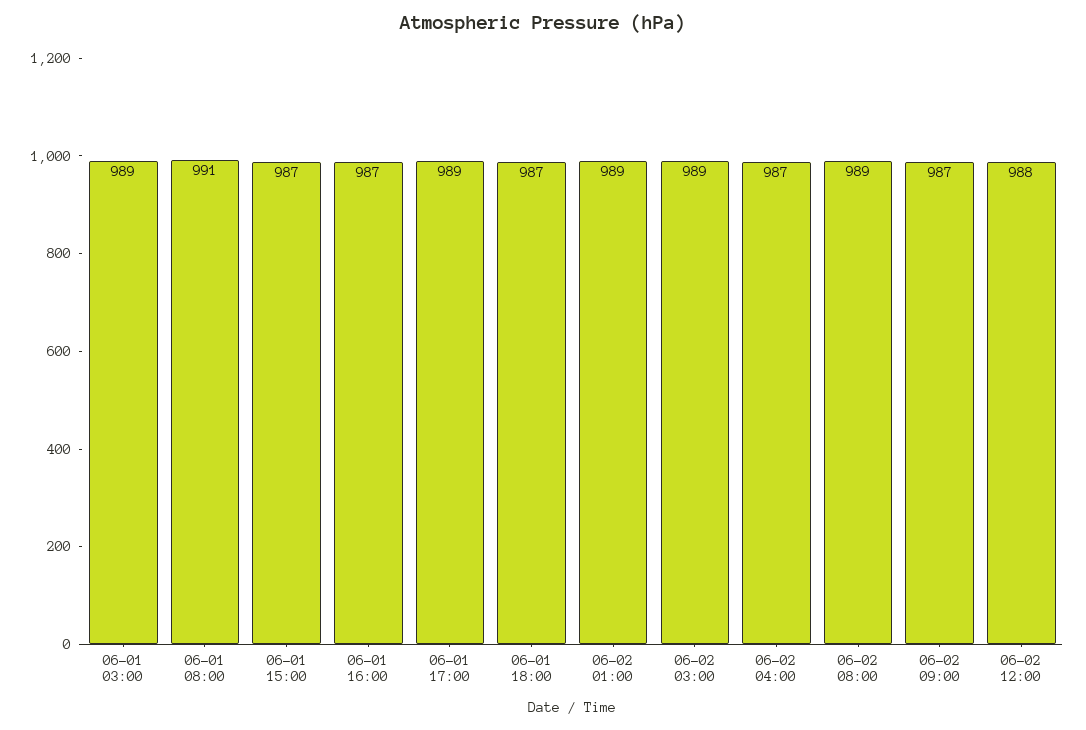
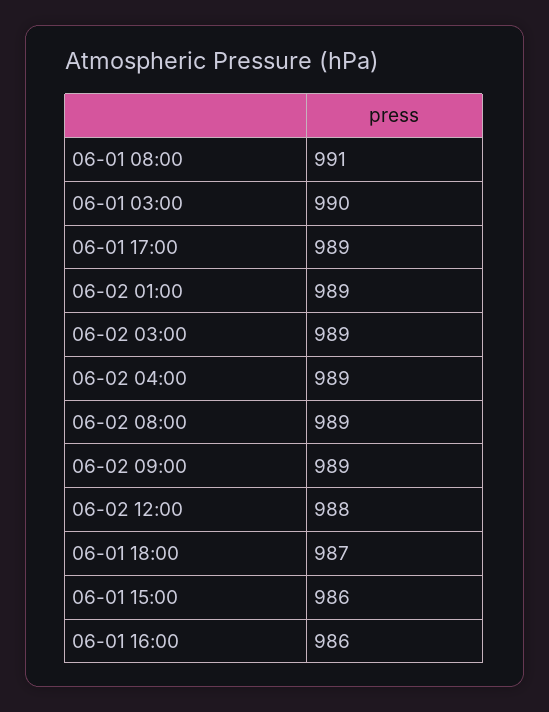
  {
-   "06-01 03:00": 989,
+   "06-01 03:00": 990,
    "06-01 08:00": 991,
-   "06-01 15:00": 987,
+   "06-01 15:00": 986,
-   "06-01 16:00": 987,
+   "06-01 16:00": 986,
    "06-01 17:00": 989,
    "06-01 18:00": 987,
    "06-02 01:00": 989,
    "06-02 03:00": 989,
-   "06-02 04:00": 987,
+   "06-02 04:00": 989,
    "06-02 08:00": 989,
-   "06-02 09:00": 987,
+   "06-02 09:00": 989,
    "06-02 12:00": 988
  }

